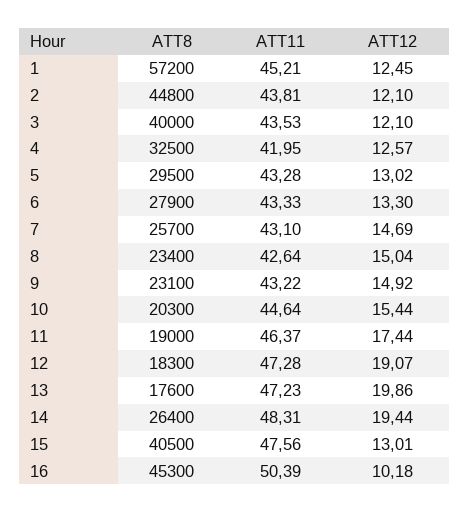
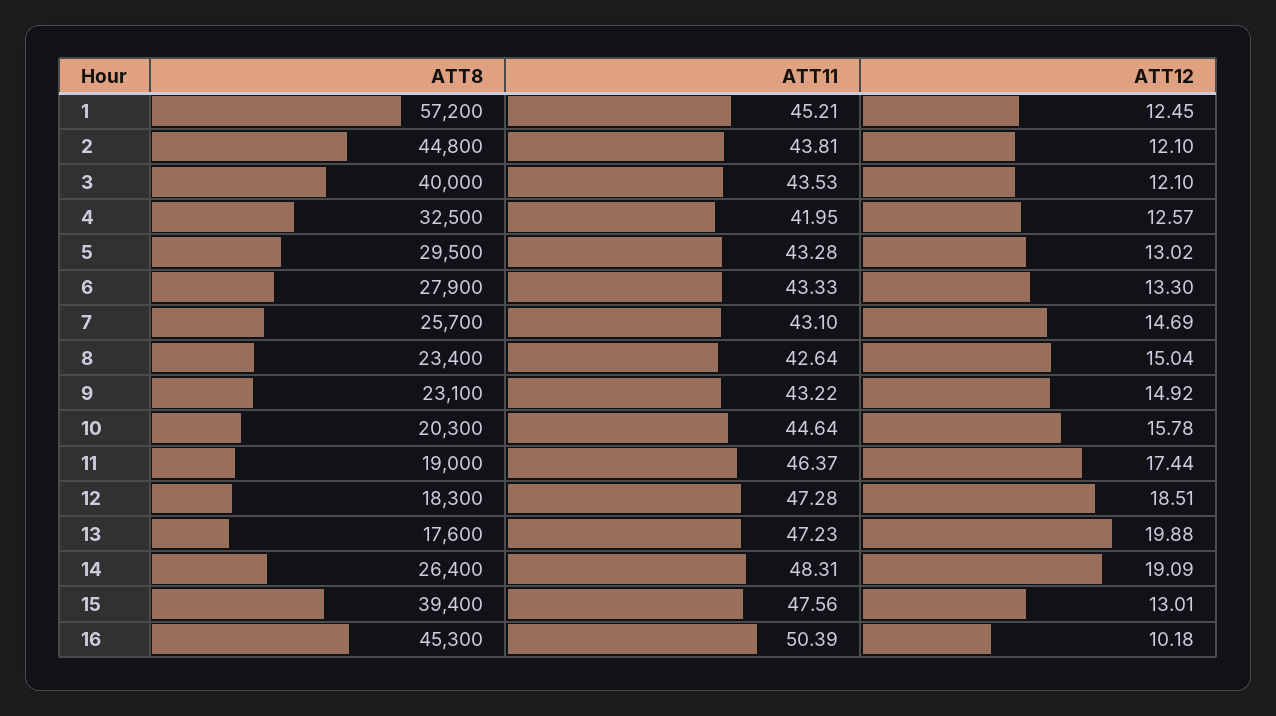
  {
    "ATT8": {
      "1": 57200,
      "2": 44800,
      "3": 40000,
      "4": 32500,
      "5": 29500,
      "6": 27900,
      "7": 25700,
      "8": 23400,
      "9": 23100,
      "10": 20300,
      "11": 19000,
      "12": 18300,
      "13": 17600,
      "14": 26400,
-     "15": 40500,
+     "15": 39400,
      "16": 45300
    },
    "ATT11": {
      "1": 45.21,
      "2": 43.81,
      "3": 43.53,
      "4": 41.95,
      "5": 43.28,
      "6": 43.33,
      "7": 43.1,
      "8": 42.64,
      "9": 43.22,
      "10": 44.64,
      "11": 46.37,
      "12": 47.28,
      "13": 47.23,
      "14": 48.31,
      "15": 47.56,
      "16": 50.39
    },
    "ATT12": {
      "1": 12.45,
      "2": 12.1,
      "3": 12.1,
      "4": 12.57,
      "5": 13.02,
      "6": 13.3,
      "7": 14.69,
      "8": 15.04,
      "9": 14.92,
-     "10": 15.44,
+     "10": 15.78,
      "11": 17.44,
-     "12": 19.07,
+     "12": 18.51,
-     "13": 19.86,
+     "13": 19.88,
-     "14": 19.44,
+     "14": 19.09,
      "15": 13.01,
      "16": 10.18
    }
  }

